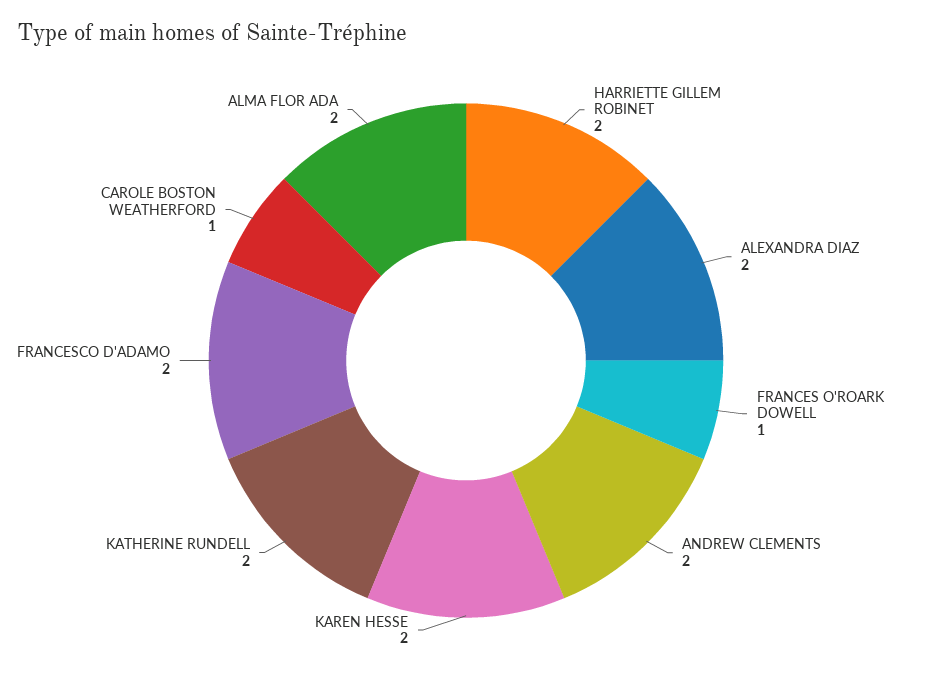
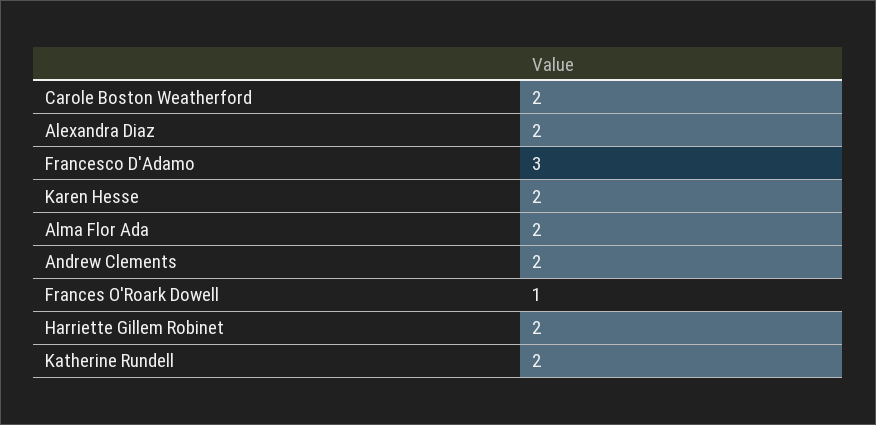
  {
    "HARRIETTE GILLEM ROBINET": 2,
    "ALEXANDRA DIAZ": 2,
    "FRANCES O'ROARK DOWELL": 1,
    "ANDREW CLEMENTS": 2,
    "KAREN HESSE": 2,
    "KATHERINE RUNDELL": 2,
-   "FRANCESCO D'ADAMO": 2,
+   "FRANCESCO D'ADAMO": 3,
-   "CAROLE BOSTON WEATHERFORD": 1,
+   "CAROLE BOSTON WEATHERFORD": 2,
    "ALMA FLOR ADA": 2
  }

